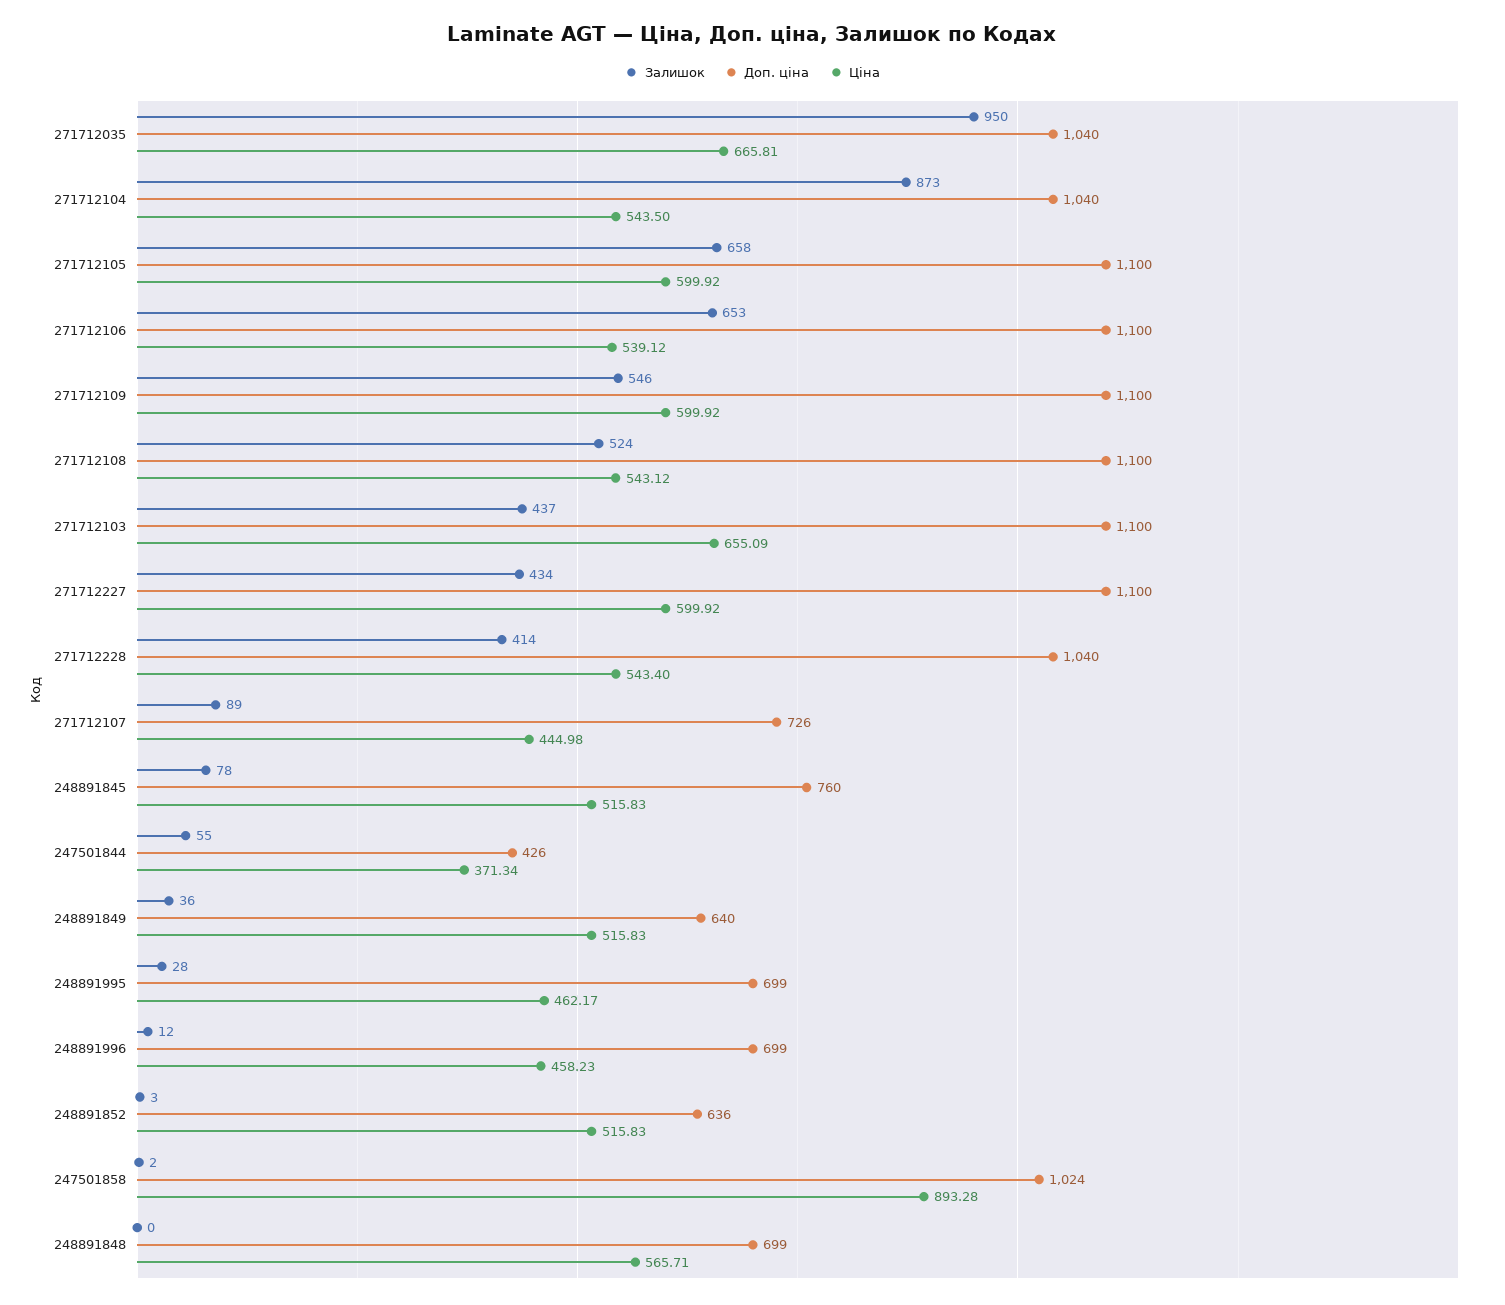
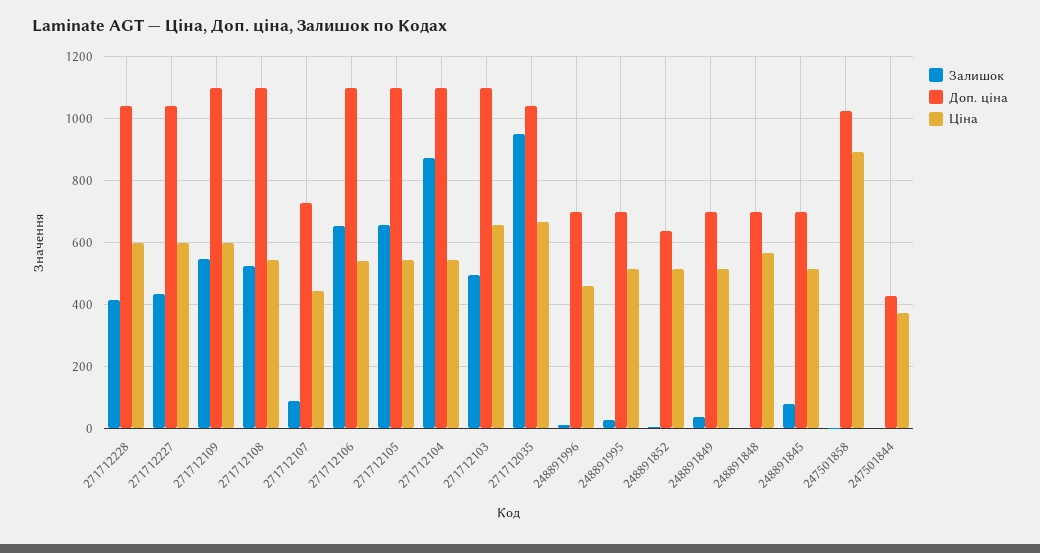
  {
    "Залишок": {
      "271712035": 950,
      "271712104": 873,
      "271712105": 658,
      "271712106": 653,
      "271712109": 546,
      "271712108": 524,
-     "271712103": 437,
+     "271712103": 500,
      "271712227": 434,
      "271712228": 414,
      "271712107": 89,
      "248891845": 78,
-     "247501844": 55,
+     "247501844": 0,
      "248891849": 36,
      "248891995": 28,
      "248891996": 12,
      "248891852": 3,
      "247501858": 2,
      "248891848": 0
    },
    "Доп. ціна": {
      "271712035": 1040,
-     "271712104": 1040,
+     "271712104": 1100,
      "271712105": 1100,
      "271712106": 1100,
      "271712109": 1100,
      "271712108": 1100,
      "271712103": 1100,
-     "271712227": 1100,
+     "271712227": 1040,
      "271712228": 1040,
      "271712107": 726,
-     "248891845": 760,
+     "248891845": 700,
      "247501844": 426,
-     "248891849": 640,
+     "248891849": 700,
      "248891995": 699,
      "248891996": 699,
      "248891852": 636,
      "247501858": 1024,
      "248891848": 699
    },
    "Ціна": {
      "271712035": 665.81,
      "271712104": 543.5,
-     "271712105": 599.92,
+     "271712105": 540,
      "271712106": 539.12,
      "271712109": 599.92,
      "271712108": 543.12,
      "271712103": 655.09,
      "271712227": 599.92,
-     "271712228": 543.4,
+     "271712228": 600,
      "271712107": 444.98,
      "248891845": 515.83,
      "247501844": 371.34,
      "248891849": 515.83,
-     "248891995": 462.17,
+     "248891995": 520,
      "248891996": 458.23,
      "248891852": 515.83,
      "247501858": 893.28,
      "248891848": 565.71
    }
  }

